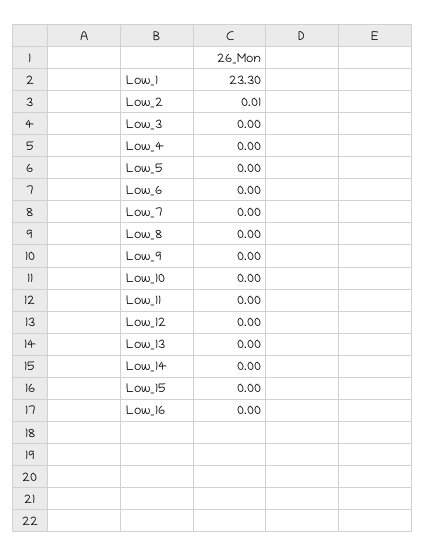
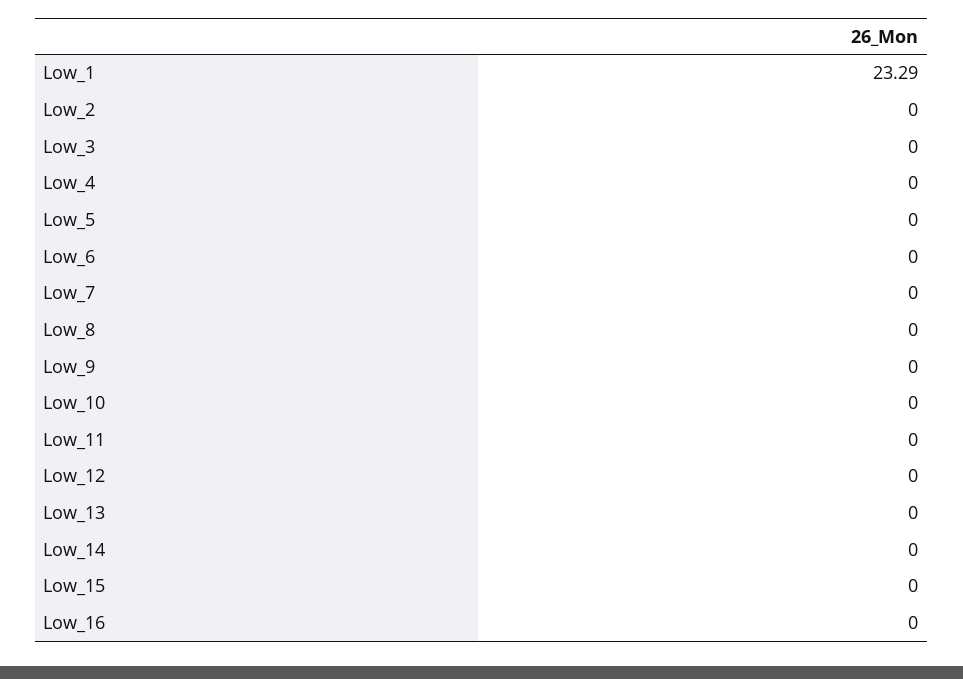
  {
-   "Low_1": 23.3,
+   "Low_1": 23.29,
-   "Low_2": 0.01,
+   "Low_2": 0,
    "Low_3": 0,
    "Low_4": 0,
    "Low_5": 0,
    "Low_6": 0,
    "Low_7": 0,
    "Low_8": 0,
    "Low_9": 0,
    "Low_10": 0,
    "Low_11": 0,
    "Low_12": 0,
    "Low_13": 0,
    "Low_14": 0,
    "Low_15": 0,
    "Low_16": 0
  }

